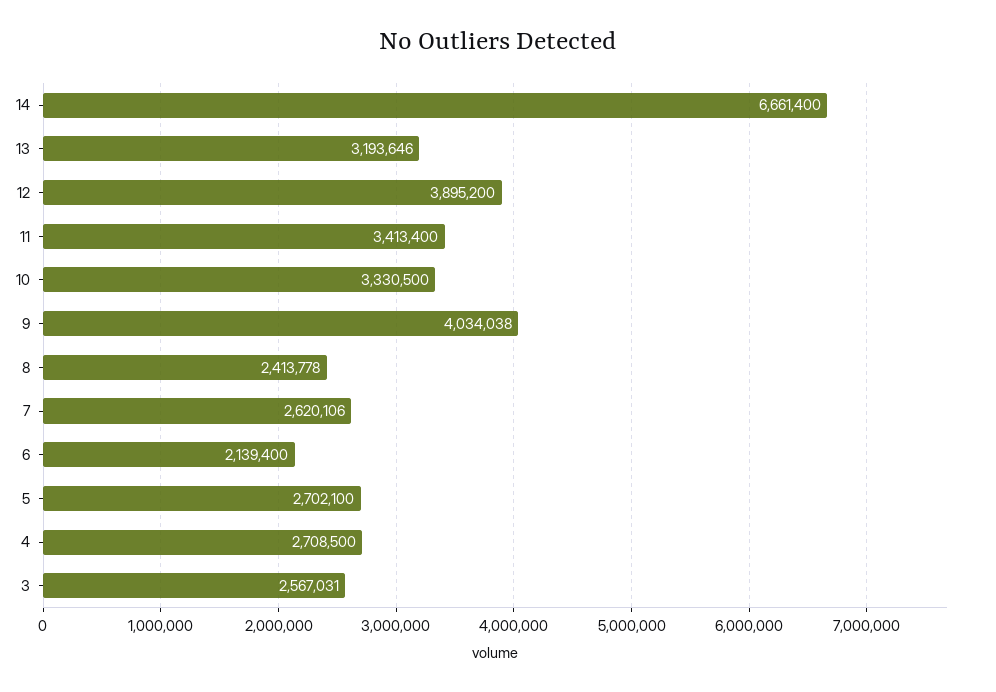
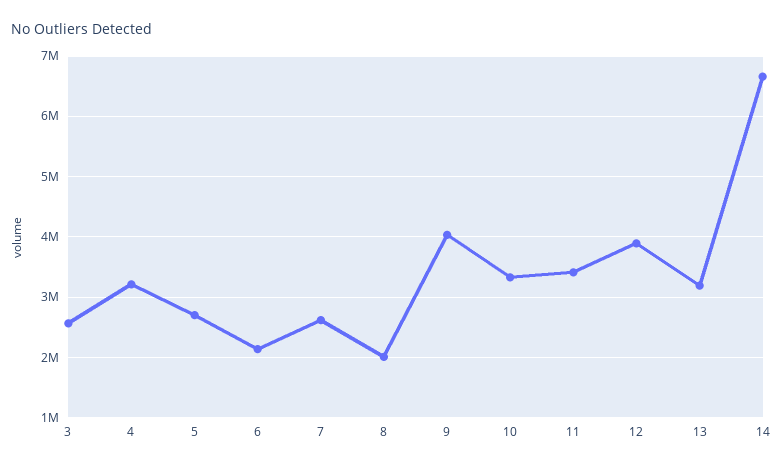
  {
    "14": 6661400,
    "13": 3193646,
    "12": 3895200,
    "11": 3413400,
    "10": 3330500,
    "9": 4034038,
-   "8": 2413778,
+   "8": 2000000,
    "7": 2620106,
    "6": 2139400,
    "5": 2702100,
-   "4": 2708500,
+   "4": 3200000,
    "3": 2567031
  }

